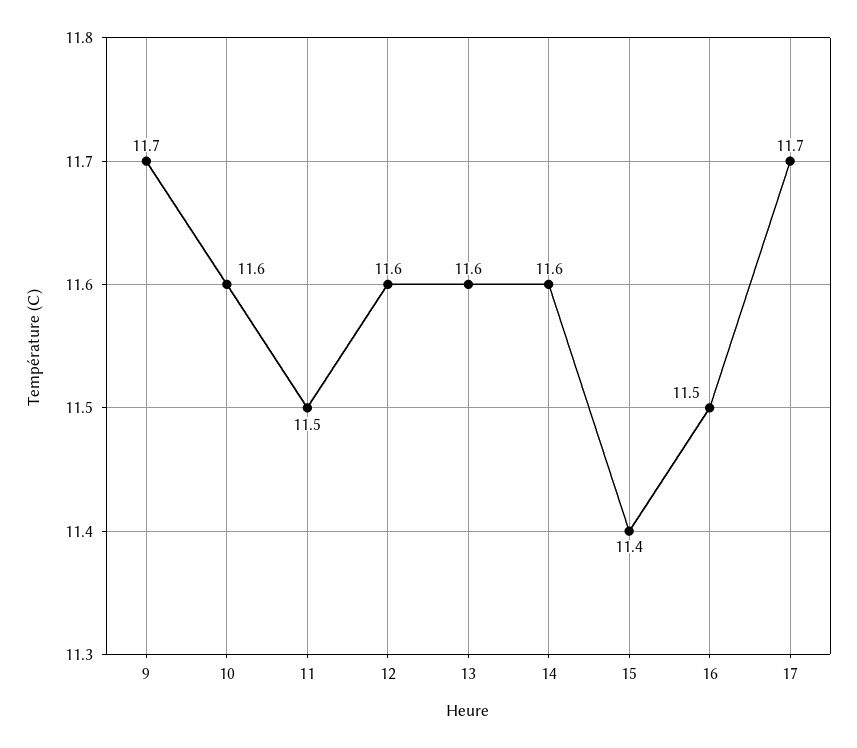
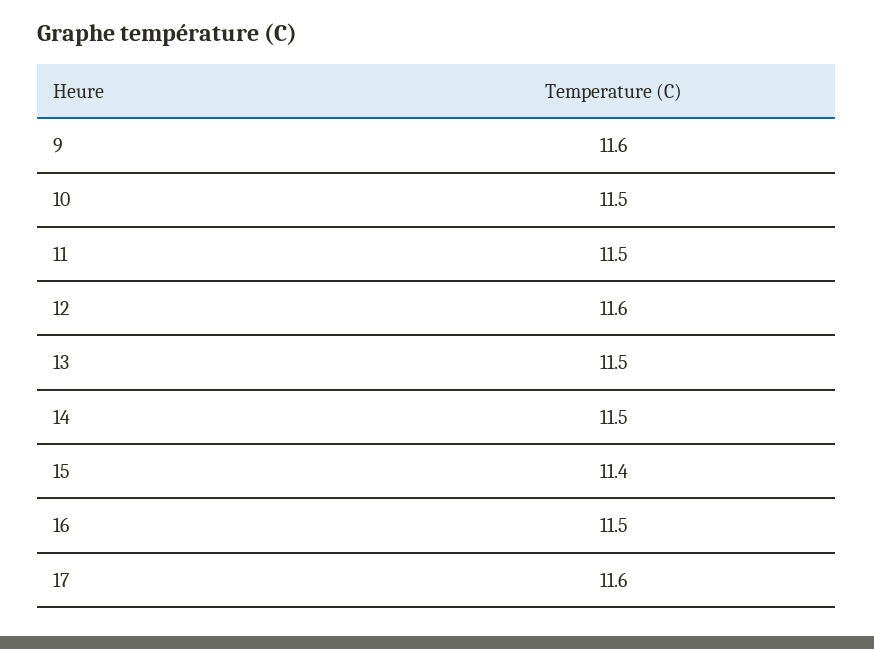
  {
-   "9": 11.7,
+   "9": 11.6,
-   "10": 11.6,
+   "10": 11.5,
    "11": 11.5,
    "12": 11.6,
-   "13": 11.6,
+   "13": 11.5,
-   "14": 11.6,
+   "14": 11.5,
    "15": 11.4,
    "16": 11.5,
-   "17": 11.7
+   "17": 11.6
  }

